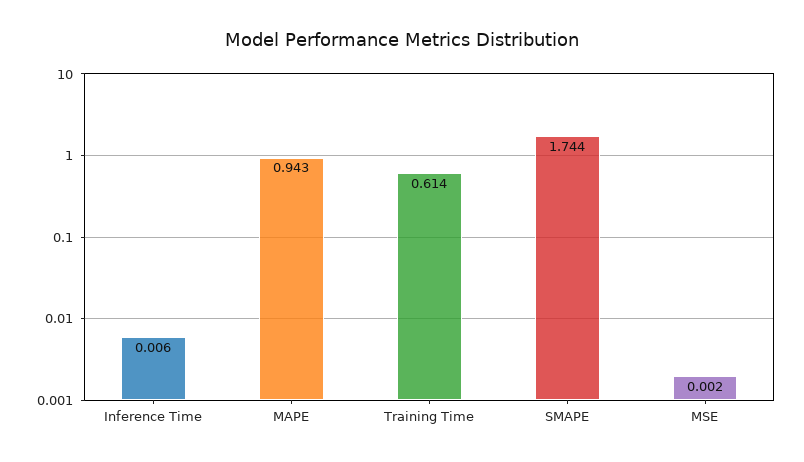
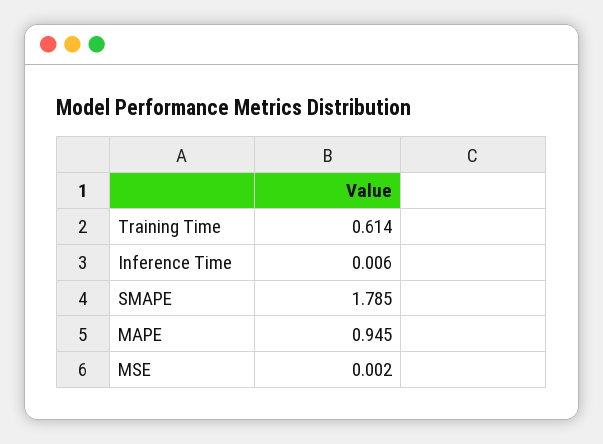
  {
    "Inference Time": 0.006,
-   "MAPE": 0.943,
+   "MAPE": 0.945,
    "Training Time": 0.614,
-   "SMAPE": 1.744,
+   "SMAPE": 1.785,
    "MSE": 0.002
  }

